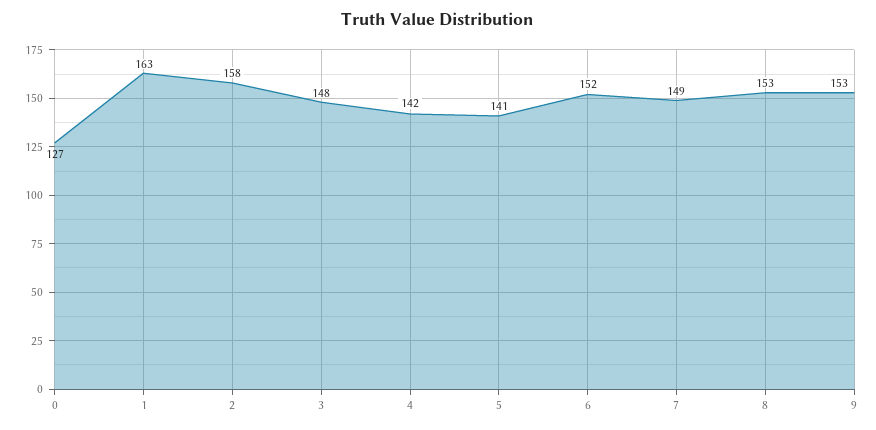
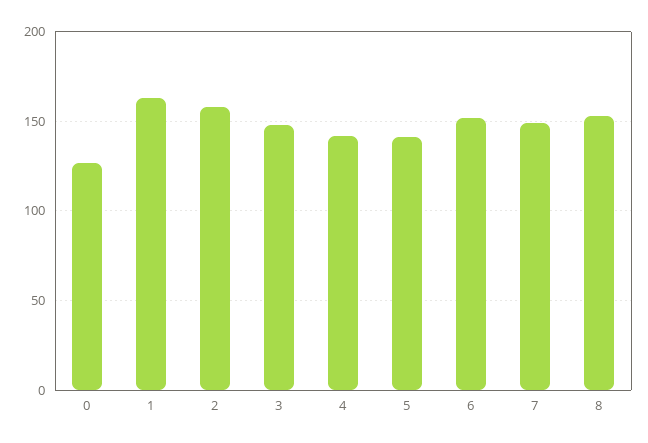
  {
    "0": 127,
    "1": 163,
    "2": 158,
    "3": 148,
    "4": 142,
    "5": 141,
    "6": 152,
    "7": 149,
-   "8": 153,
+   "8": 153
-   "9": 153
  }

